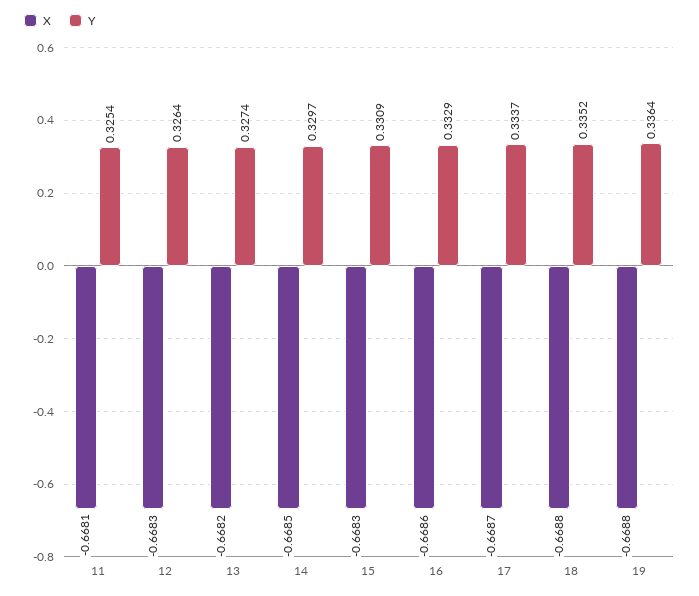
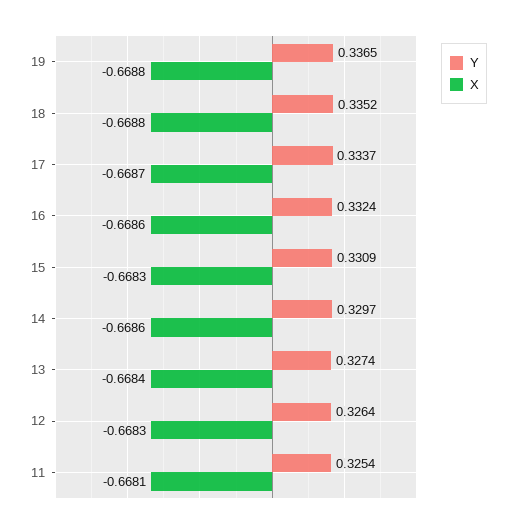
  {
    "X": {
      "11": -0.6681,
      "12": -0.6683,
-     "13": -0.6682,
+     "13": -0.6684,
-     "14": -0.6685,
+     "14": -0.6686,
      "15": -0.6683,
      "16": -0.6686,
      "17": -0.6687,
      "18": -0.6688,
      "19": -0.6688
    },
    "Y": {
      "11": 0.3254,
      "12": 0.3264,
      "13": 0.3274,
      "14": 0.3297,
      "15": 0.3309,
-     "16": 0.3329,
+     "16": 0.3324,
      "17": 0.3337,
      "18": 0.3352,
-     "19": 0.3364
+     "19": 0.3365
    }
  }

